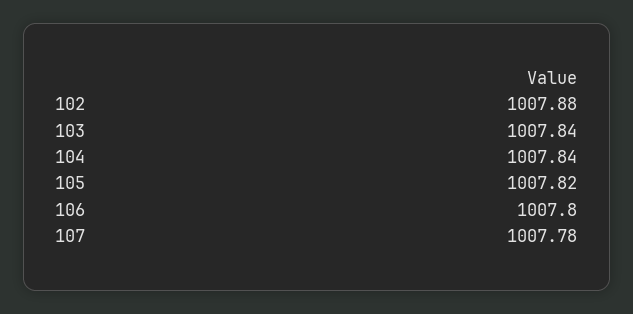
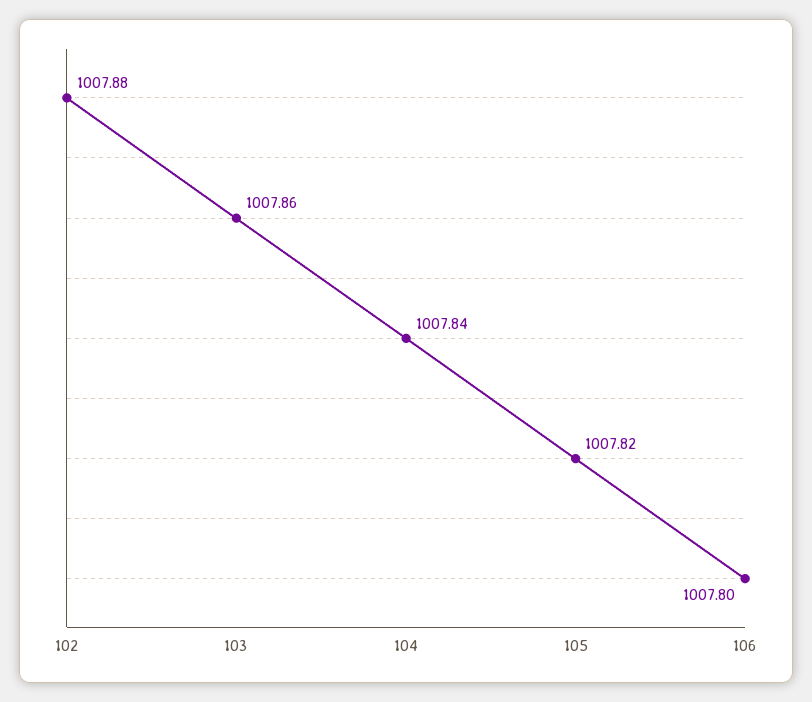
  {
    "102": 1007.88,
-   "103": 1007.84,
+   "103": 1007.86,
    "104": 1007.84,
    "105": 1007.82,
-   "106": 1007.8,
+   "106": 1007.8
-   "107": 1007.78
  }

